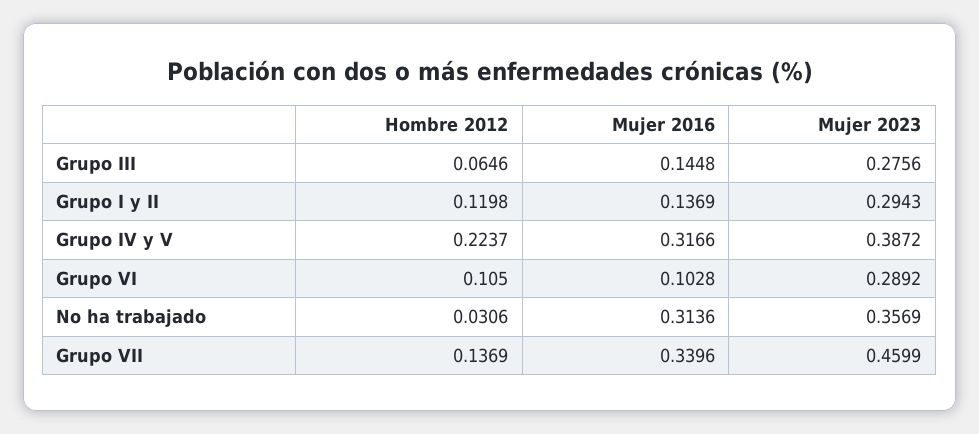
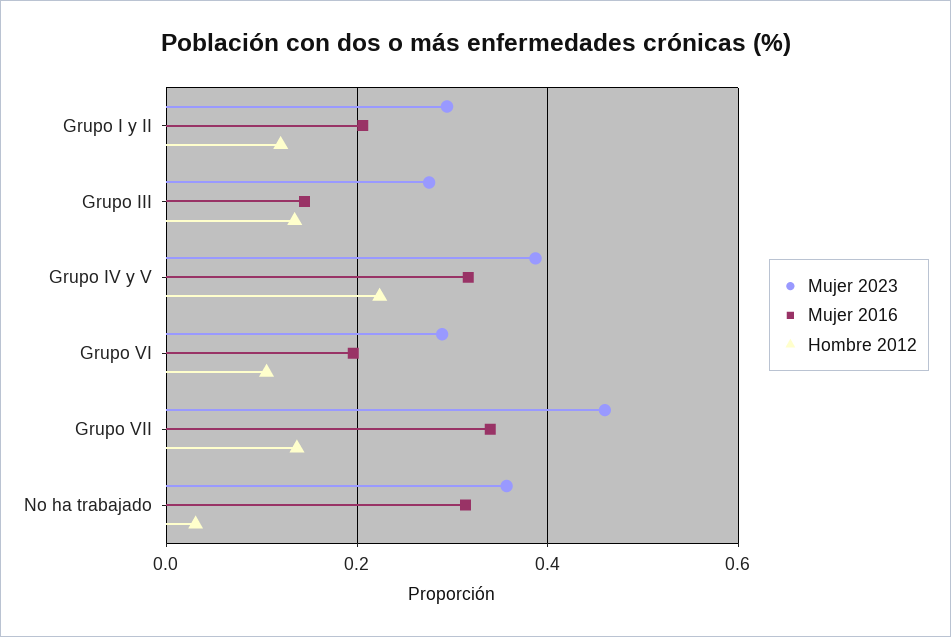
  {
    "Hombre 2012": {
-     "Grupo III": 0.0646,
+     "Grupo III": 0.14,
      "Grupo I y II": 0.1198,
      "Grupo IV y V": 0.2237,
      "Grupo VI": 0.105,
      "No ha trabajado": 0.0306,
      "Grupo VII": 0.1369
    },
    "Mujer 2016": {
      "Grupo III": 0.1448,
-     "Grupo I y II": 0.1369,
+     "Grupo I y II": 0.2,
      "Grupo IV y V": 0.3166,
-     "Grupo VI": 0.1028,
+     "Grupo VI": 0.2,
      "No ha trabajado": 0.3136,
      "Grupo VII": 0.3396
    },
    "Mujer 2023": {
      "Grupo III": 0.2756,
      "Grupo I y II": 0.2943,
      "Grupo IV y V": 0.3872,
      "Grupo VI": 0.2892,
      "No ha trabajado": 0.3569,
      "Grupo VII": 0.4599
    }
  }

